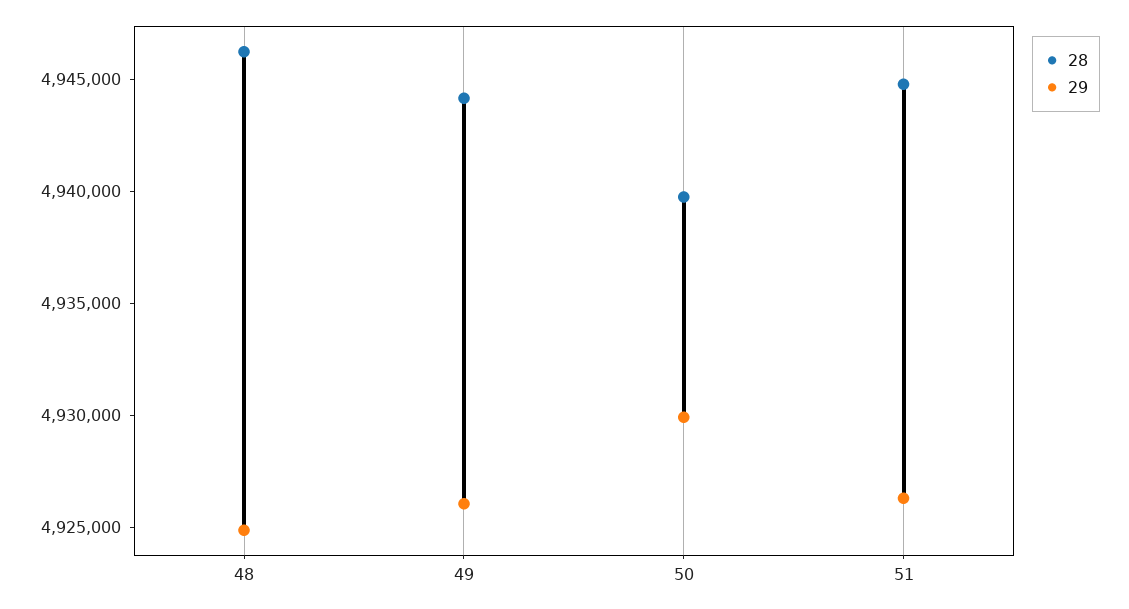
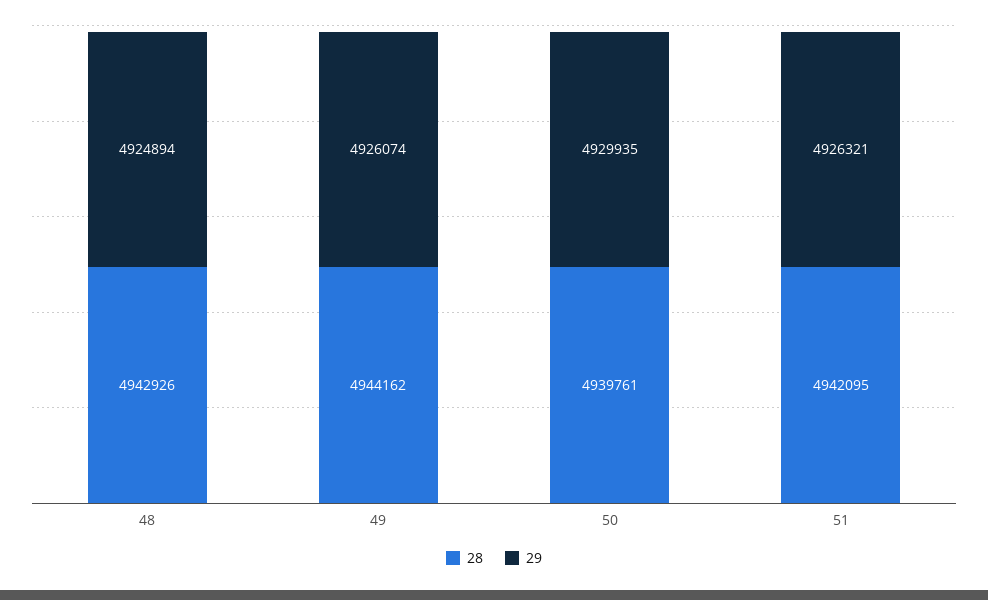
  {
    "28": {
-     "48": 4946000,
+     "48": 4942926,
      "49": 4944162,
      "50": 4939761,
-     "51": 4945000
+     "51": 4942095
    },
    "29": {
      "48": 4924894,
      "49": 4926074,
      "50": 4929935,
      "51": 4926321
    }
  }

